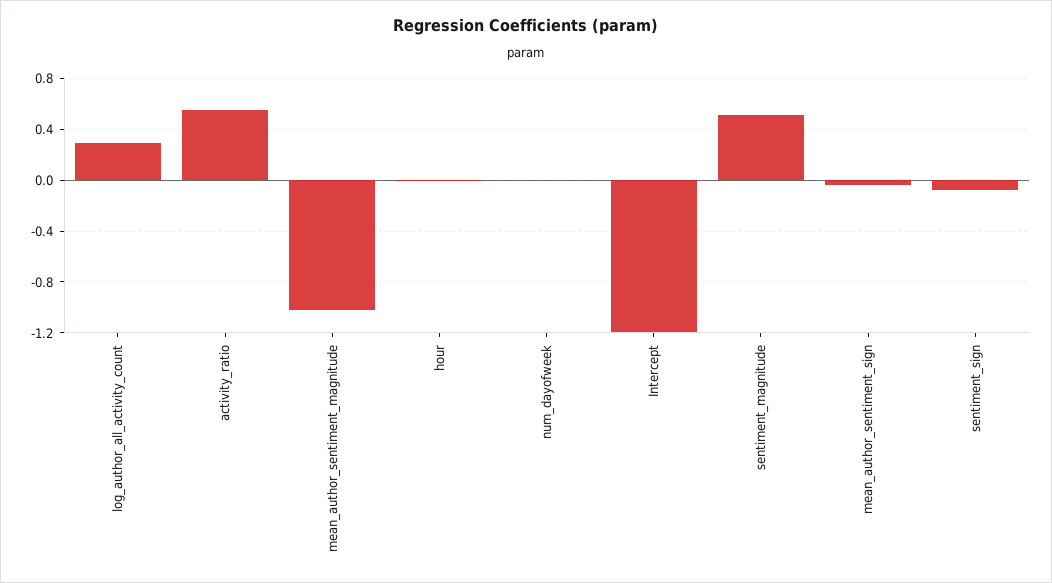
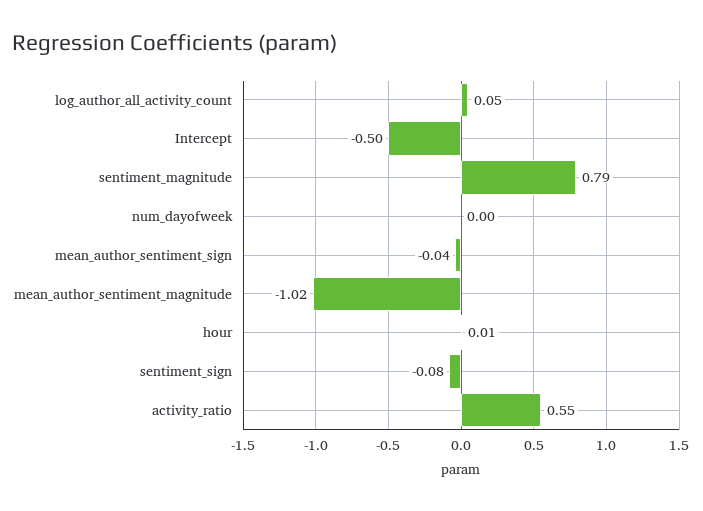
  {
-   "log_author_all_activity_count": 0.3,
+   "log_author_all_activity_count": 0.05,
    "activity_ratio": 0.55,
    "mean_author_sentiment_magnitude": -1.02,
    "hour": 0.01,
    "num_dayofweek": 0,
-   "Intercept": -1.2,
+   "Intercept": -0.5,
-   "sentiment_magnitude": 0.5,
+   "sentiment_magnitude": 0.79,
    "mean_author_sentiment_sign": -0.04,
    "sentiment_sign": -0.08
  }

